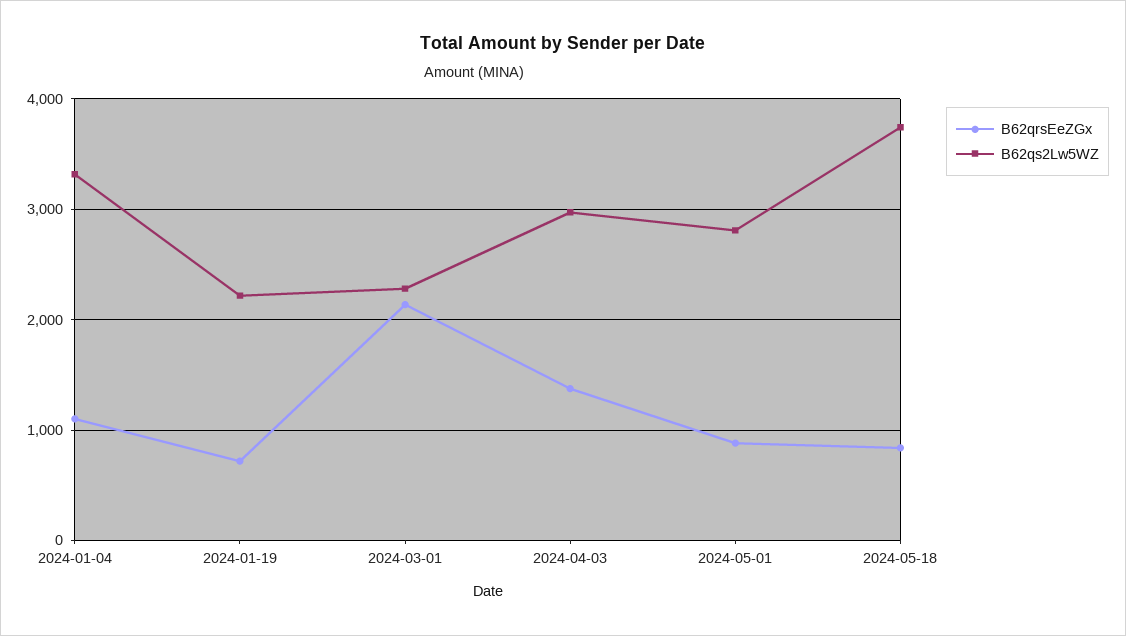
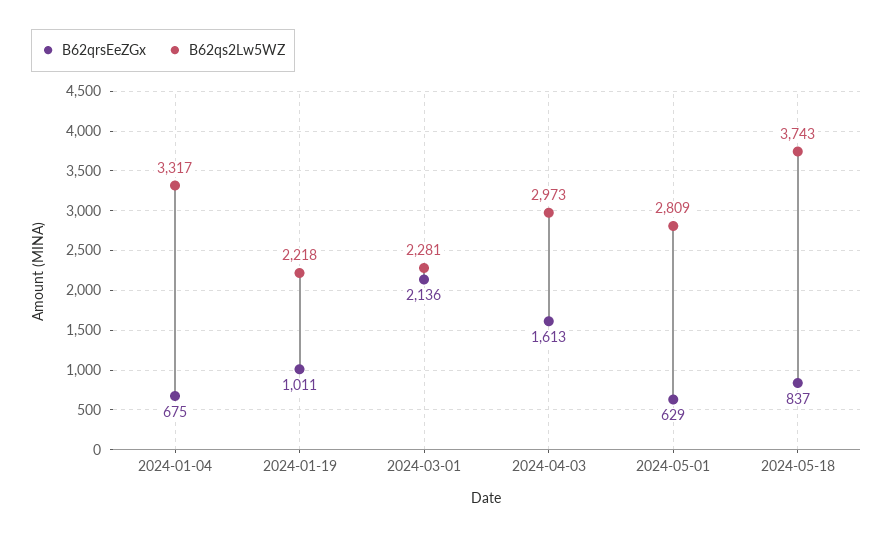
  {
    "B62qrsEeZGx": {
-     "2024-01-04": 1100,
+     "2024-01-04": 675,
-     "2024-01-19": 700,
+     "2024-01-19": 1011,
      "2024-03-01": 2136,
-     "2024-04-03": 1400,
+     "2024-04-03": 1613,
-     "2024-05-01": 900,
+     "2024-05-01": 629,
      "2024-05-18": 837
    },
    "B62qs2Lw5WZ": {
      "2024-01-04": 3317,
      "2024-01-19": 2218,
      "2024-03-01": 2281,
      "2024-04-03": 2973,
      "2024-05-01": 2809,
      "2024-05-18": 3743
    }
  }

